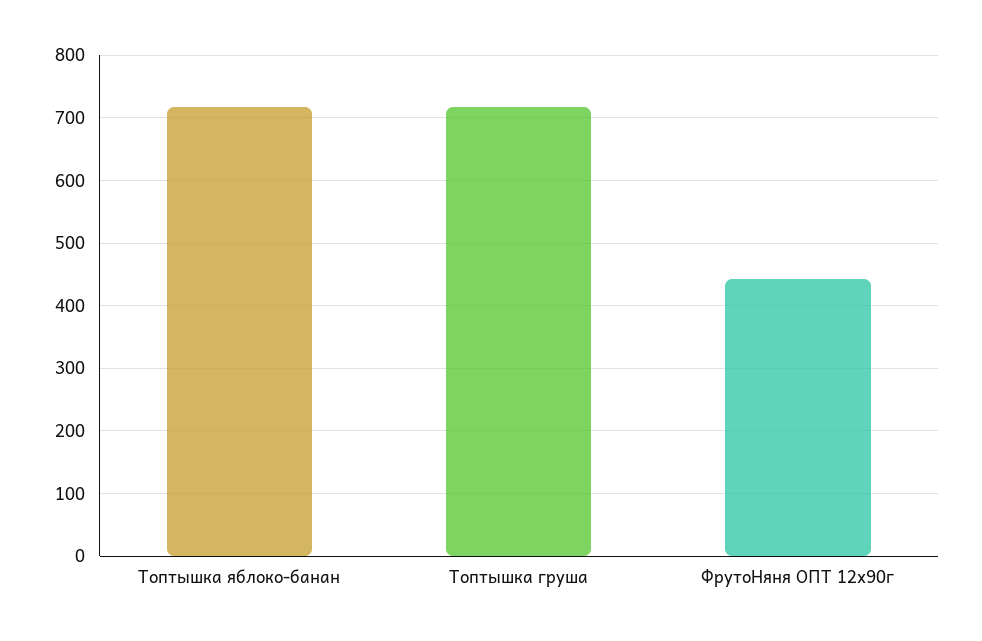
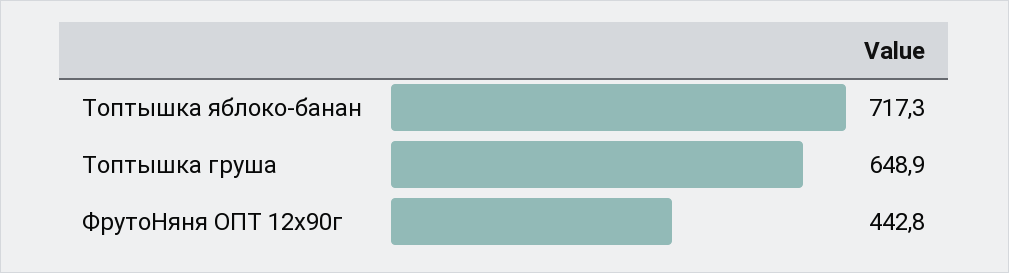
  {
    "Топтышка яблоко-банан": 717.3,
-   "Топтышка груша": 720,
+   "Топтышка груша": 648.9,
    "ФрутоНяня ОПТ 12х90г": 442.8
  }

